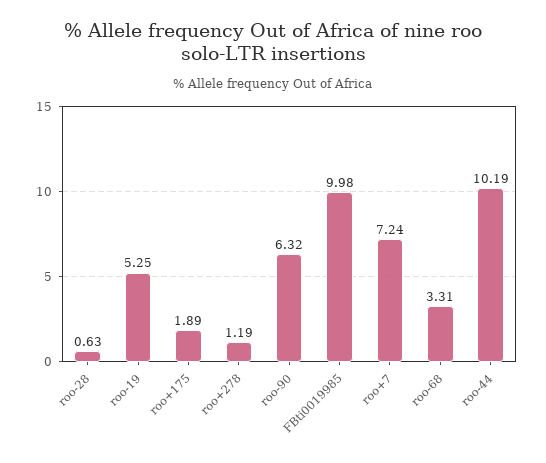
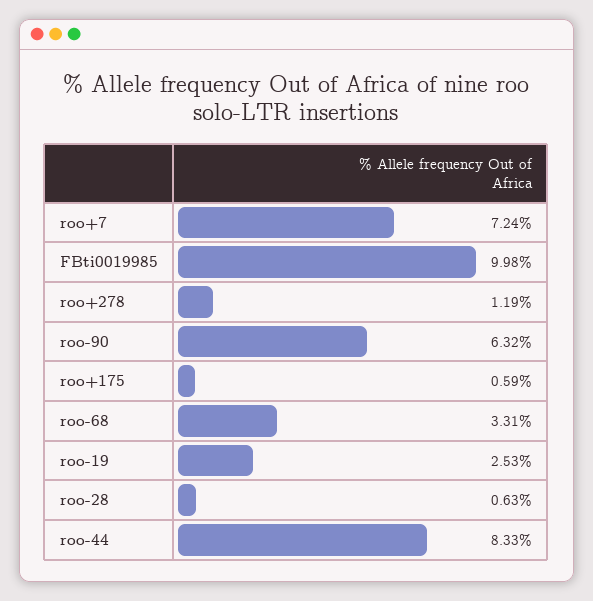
  {
    "roo-28": 0.63,
-   "roo-19": 5.25,
+   "roo-19": 2.53,
-   "roo+175": 1.89,
+   "roo+175": 0.59,
    "roo+278": 1.19,
    "roo-90": 6.32,
    "FBti0019985": 9.98,
    "roo+7": 7.24,
    "roo-68": 3.31,
-   "roo-44": 10.19
+   "roo-44": 8.33
  }

